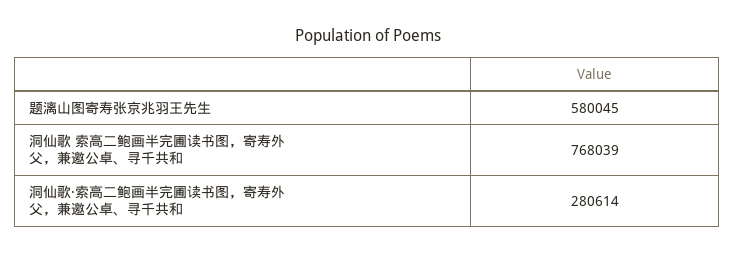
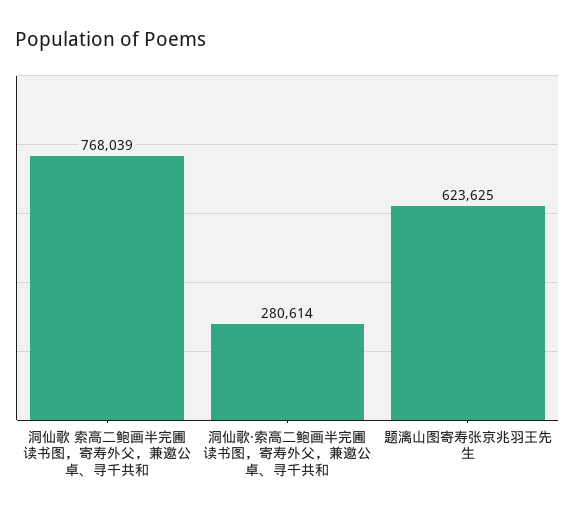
  {
-   "题漓山图寄寿张京兆羽王先生": 580045,
+   "题漓山图寄寿张京兆羽王先生": 623625,
    "洞仙歌 索高二鲍画半完圃读书图，寄寿外父，兼邀公卓、寻千共和": 768039,
    "洞仙歌·索高二鲍画半完圃读书图，寄寿外父，兼邀公卓、寻千共和": 280614
  }

